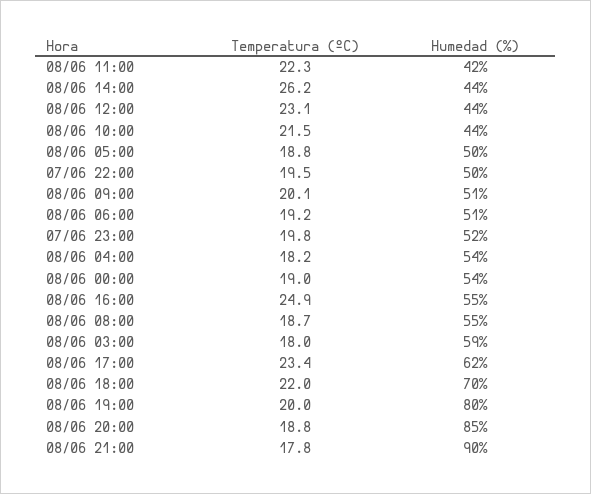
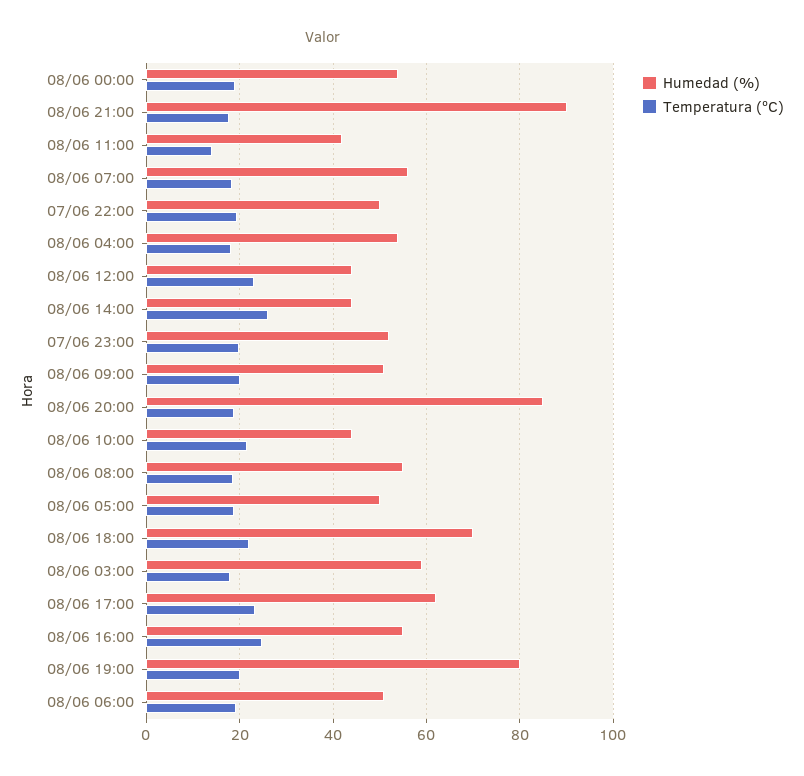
  {
    "Temperatura (ºC)": {
-     "08/06 11:00": 22.3,
+     "08/06 11:00": 14,
      "08/06 14:00": 26.2,
      "08/06 12:00": 23.1,
      "08/06 10:00": 21.5,
      "08/06 05:00": 18.8,
      "07/06 22:00": 19.5,
      "08/06 09:00": 20.1,
      "08/06 06:00": 19.2,
      "07/06 23:00": 19.8,
      "08/06 04:00": 18.2,
      "08/06 00:00": 19,
      "08/06 16:00": 24.9,
      "08/06 08:00": 18.7,
      "08/06 03:00": 18,
      "08/06 17:00": 23.4,
      "08/06 18:00": 22,
      "08/06 19:00": 20,
      "08/06 20:00": 18.8,
-     "08/06 21:00": 17.8
+     "08/06 21:00": 17.8,
+     "08/06 07:00": 18
    },
    "Humedad (%)": {
      "08/06 11:00": 42,
      "08/06 14:00": 44,
      "08/06 12:00": 44,
      "08/06 10:00": 44,
      "08/06 05:00": 50,
      "07/06 22:00": 50,
      "08/06 09:00": 51,
      "08/06 06:00": 51,
      "07/06 23:00": 52,
      "08/06 04:00": 54,
      "08/06 00:00": 54,
      "08/06 16:00": 55,
      "08/06 08:00": 55,
      "08/06 03:00": 59,
      "08/06 17:00": 62,
      "08/06 18:00": 70,
      "08/06 19:00": 80,
      "08/06 20:00": 85,
-     "08/06 21:00": 90
+     "08/06 21:00": 90,
+     "08/06 07:00": 56
    }
  }

